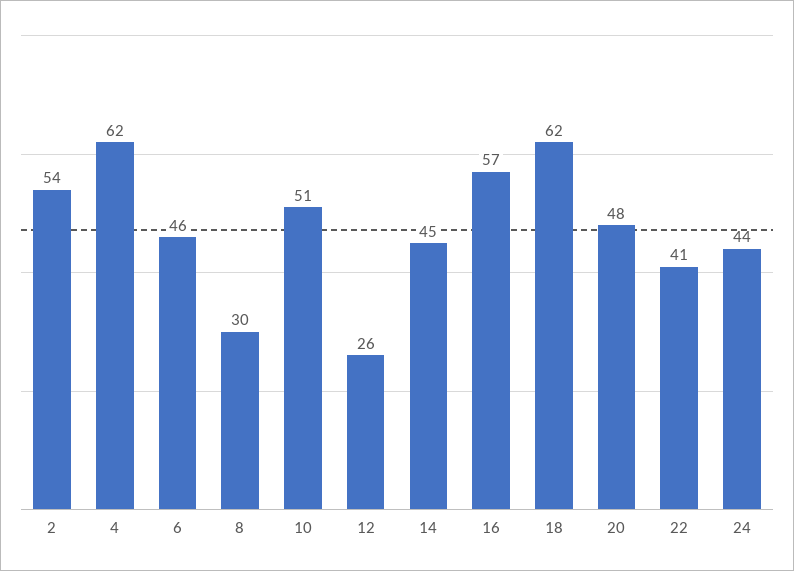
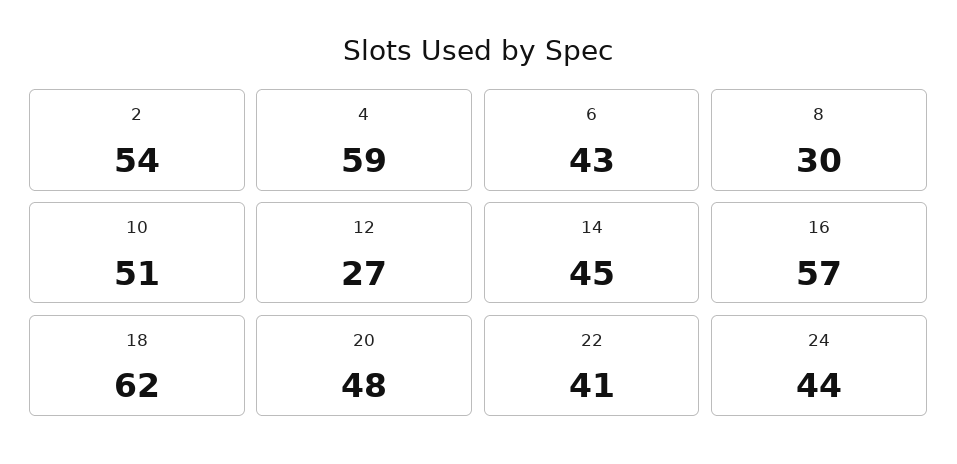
  {
    "2": 54,
-   "4": 62,
+   "4": 59,
-   "6": 46,
+   "6": 43,
    "8": 30,
    "10": 51,
-   "12": 26,
+   "12": 27,
    "14": 45,
    "16": 57,
    "18": 62,
    "20": 48,
    "22": 41,
    "24": 44
  }

